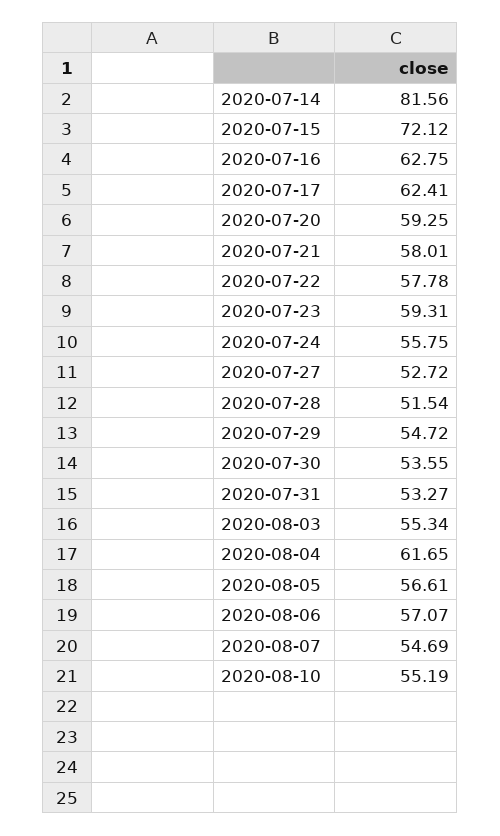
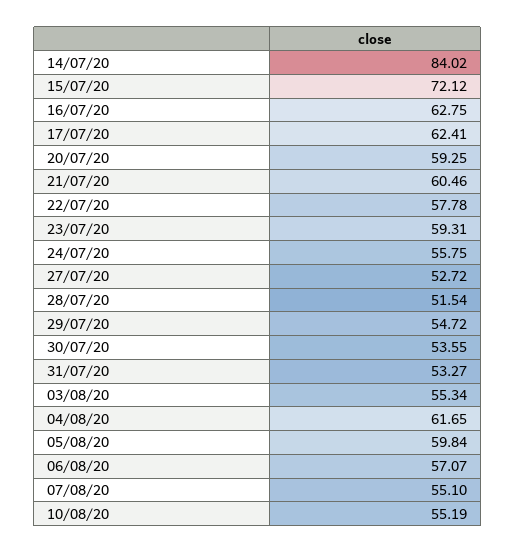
  {
-   "2020-07-14": 81.56,
+   "2020-07-14": 84.02,
    "2020-07-15": 72.12,
    "2020-07-16": 62.75,
    "2020-07-17": 62.41,
    "2020-07-20": 59.25,
-   "2020-07-21": 58.01,
+   "2020-07-21": 60.46,
    "2020-07-22": 57.78,
    "2020-07-23": 59.31,
    "2020-07-24": 55.75,
    "2020-07-27": 52.72,
    "2020-07-28": 51.54,
    "2020-07-29": 54.72,
    "2020-07-30": 53.55,
    "2020-07-31": 53.27,
    "2020-08-03": 55.34,
    "2020-08-04": 61.65,
-   "2020-08-05": 56.61,
+   "2020-08-05": 59.84,
    "2020-08-06": 57.07,
-   "2020-08-07": 54.69,
+   "2020-08-07": 55.1,
    "2020-08-10": 55.19
  }

